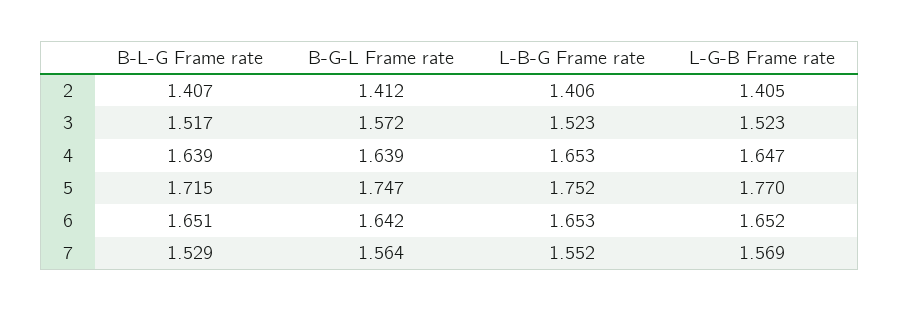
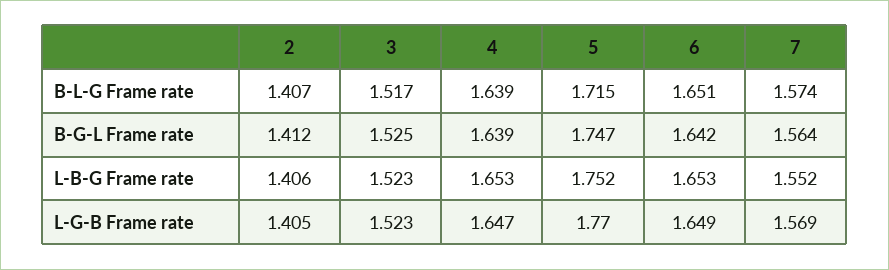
  {
    "B-L-G Frame rate": {
      "2": 1.407,
      "3": 1.517,
      "4": 1.639,
      "5": 1.715,
      "6": 1.651,
-     "7": 1.529
+     "7": 1.574
    },
    "B-G-L Frame rate": {
      "2": 1.412,
-     "3": 1.572,
+     "3": 1.525,
      "4": 1.639,
      "5": 1.747,
      "6": 1.642,
      "7": 1.564
    },
    "L-B-G Frame rate": {
      "2": 1.406,
      "3": 1.523,
      "4": 1.653,
      "5": 1.752,
      "6": 1.653,
      "7": 1.552
    },
    "L-G-B Frame rate": {
      "2": 1.405,
      "3": 1.523,
      "4": 1.647,
      "5": 1.77,
-     "6": 1.652,
+     "6": 1.649,
      "7": 1.569
    }
  }

